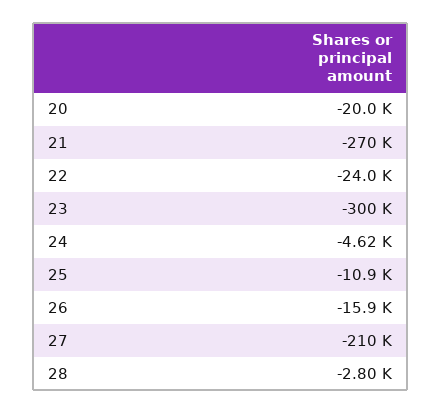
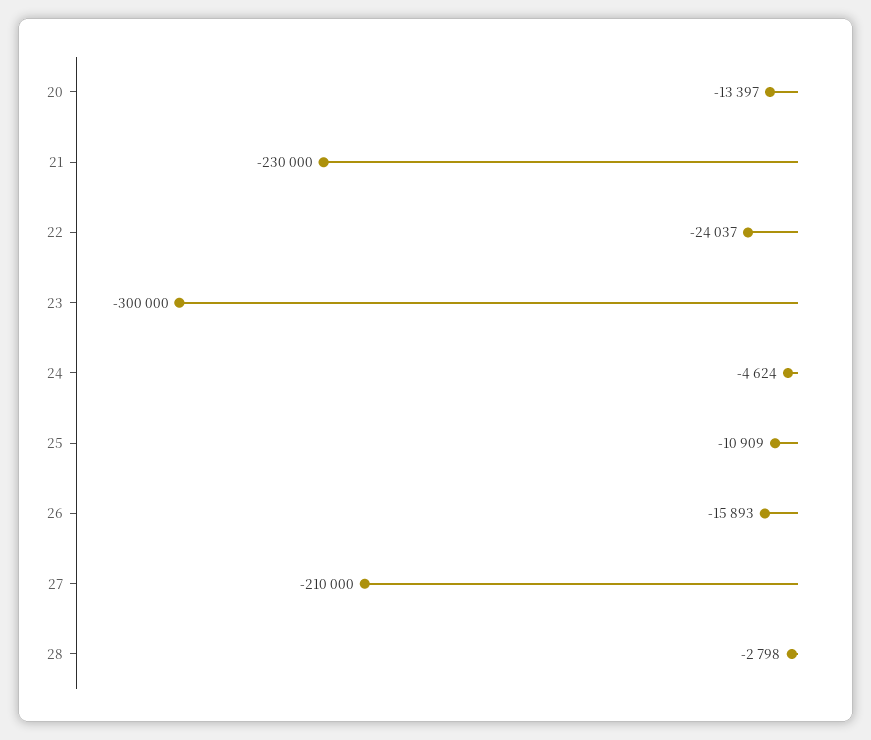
  {
-   "20": -20000,
+   "20": -13397,
-   "21": -270000,
+   "21": -230000,
    "22": -24037,
    "23": -300000,
    "24": -4624,
    "25": -10909,
    "26": -15893,
    "27": -210000,
    "28": -2798
  }

